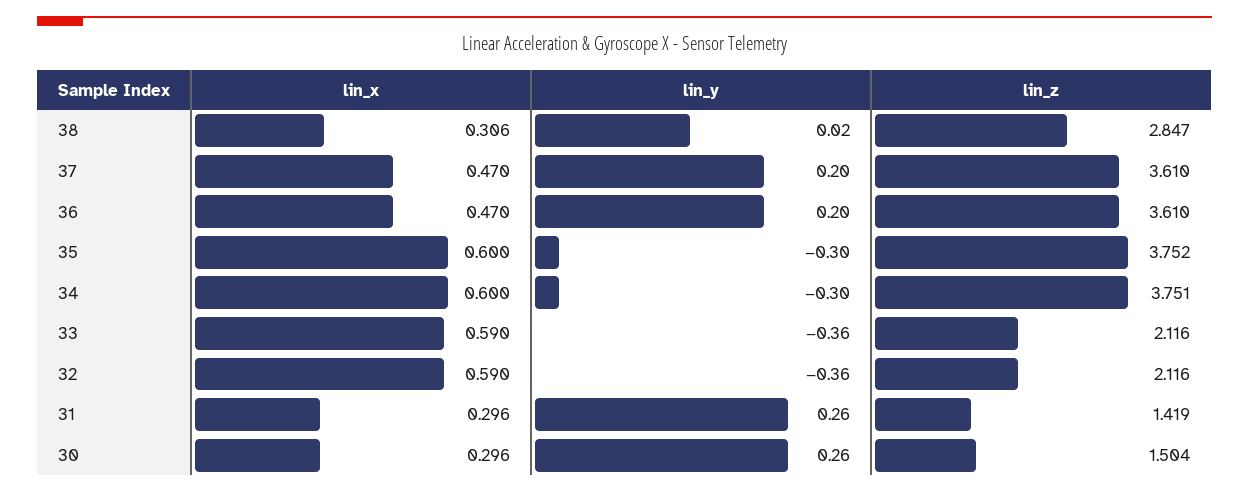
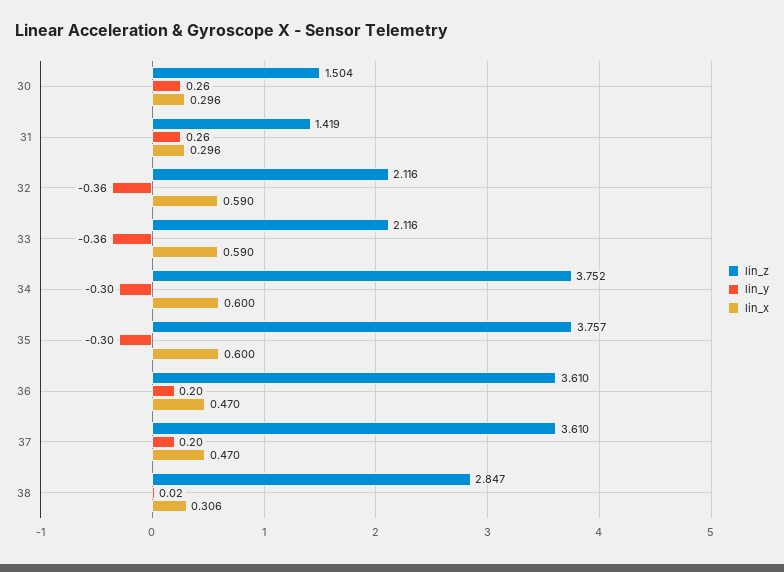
  {
    "lin_x": {
      "38": 0.306,
      "37": 0.47,
      "36": 0.47,
      "35": 0.6,
      "34": 0.6,
      "33": 0.59,
      "32": 0.59,
      "31": 0.296,
      "30": 0.296
    },
    "lin_y": {
      "38": 0.02,
      "37": 0.2,
      "36": 0.2,
      "35": -0.3,
      "34": -0.3,
      "33": -0.36,
      "32": -0.36,
      "31": 0.26,
      "30": 0.26
    },
    "lin_z": {
      "38": 2.847,
      "37": 3.61,
      "36": 3.61,
-     "35": 3.752,
+     "35": 3.757,
-     "34": 3.751,
+     "34": 3.752,
      "33": 2.116,
      "32": 2.116,
      "31": 1.419,
      "30": 1.504
    }
  }

